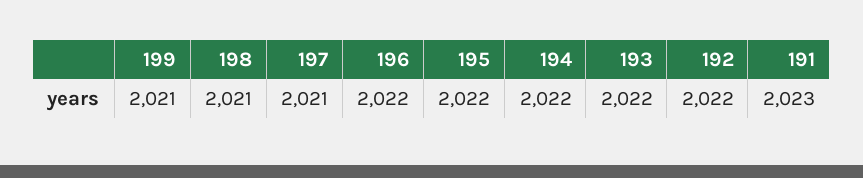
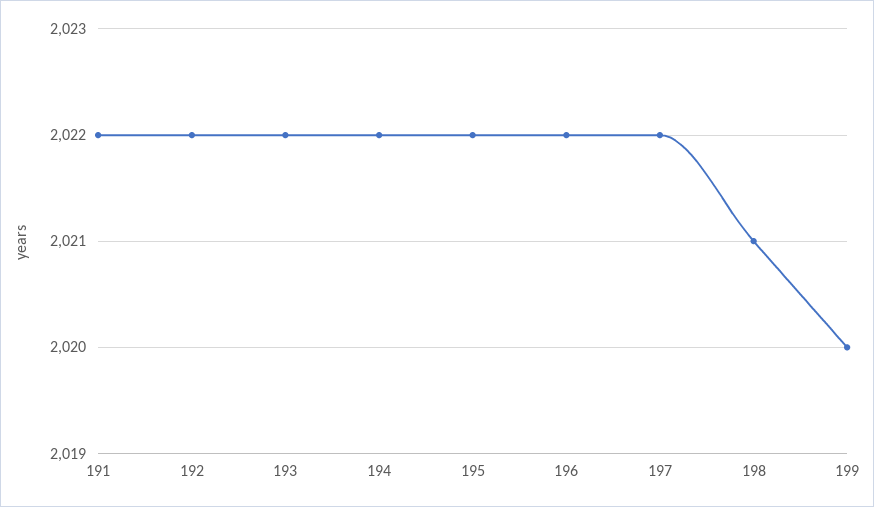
  {
-   "199": 2021,
+   "199": 2020,
    "198": 2021,
-   "197": 2021,
+   "197": 2022,
    "196": 2022,
    "195": 2022,
    "194": 2022,
    "193": 2022,
    "192": 2022,
-   "191": 2023
+   "191": 2022
  }

